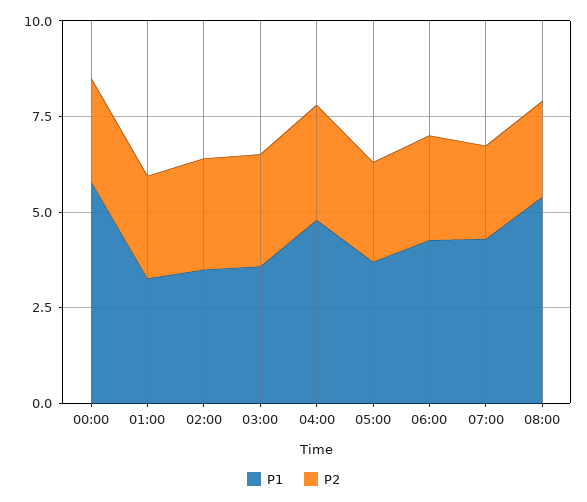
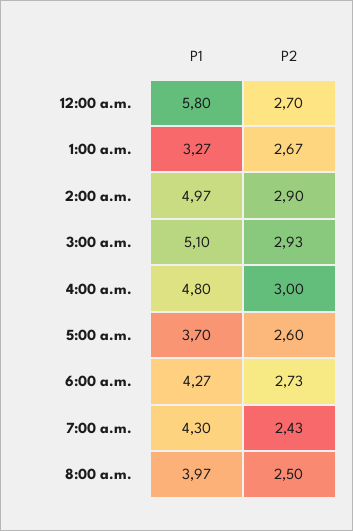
  {
    "P1": {
      "00:00": 5.8,
      "01:00": 3.27,
-     "02:00": 3.5,
+     "02:00": 4.97,
-     "03:00": 3.5,
+     "03:00": 5.1,
      "04:00": 4.8,
      "05:00": 3.7,
      "06:00": 4.27,
      "07:00": 4.3,
-     "08:00": 5.5
+     "08:00": 3.97
    },
    "P2": {
      "00:00": 2.7,
      "01:00": 2.67,
      "02:00": 2.9,
      "03:00": 2.93,
      "04:00": 3,
      "05:00": 2.6,
      "06:00": 2.73,
      "07:00": 2.43,
      "08:00": 2.5
    }
  }

